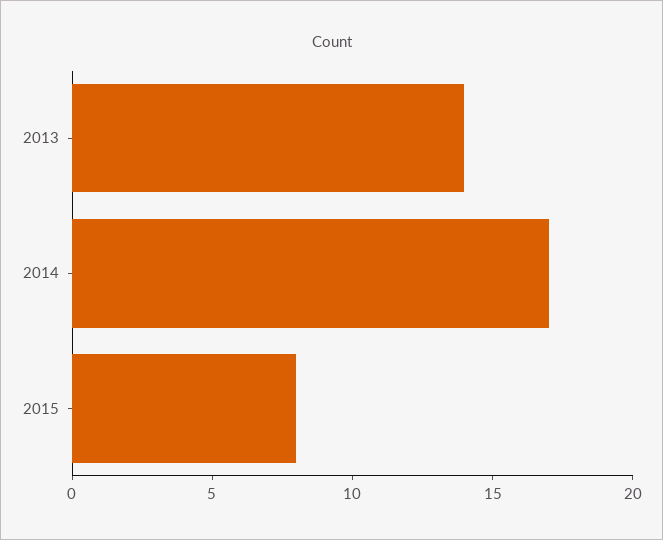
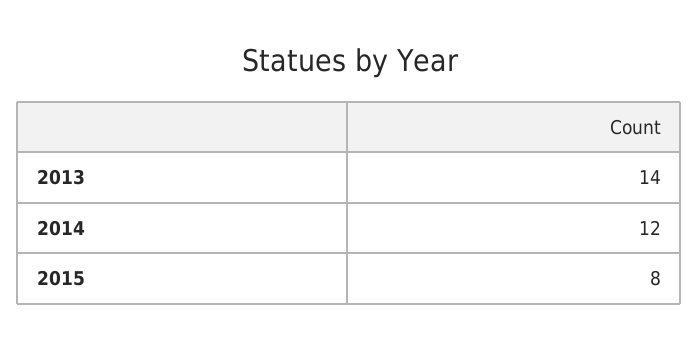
  {
    "2013": 14,
-   "2014": 17,
+   "2014": 12,
    "2015": 8
  }

